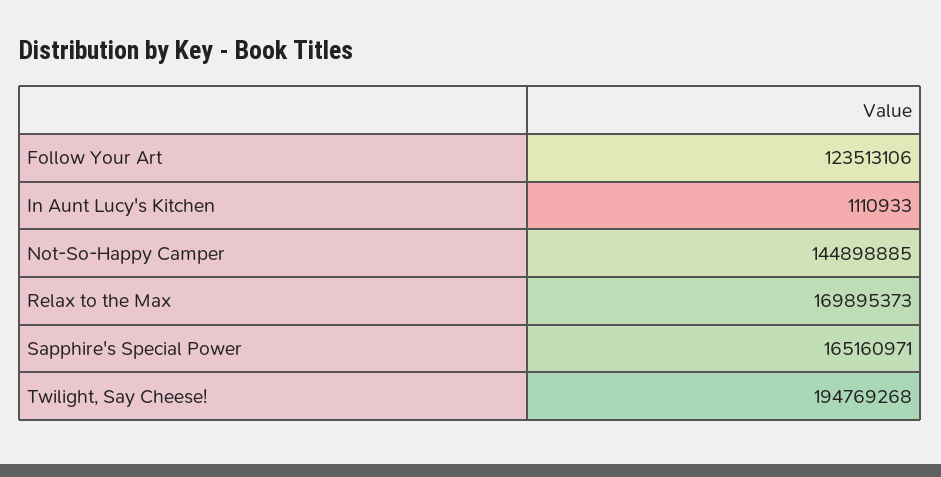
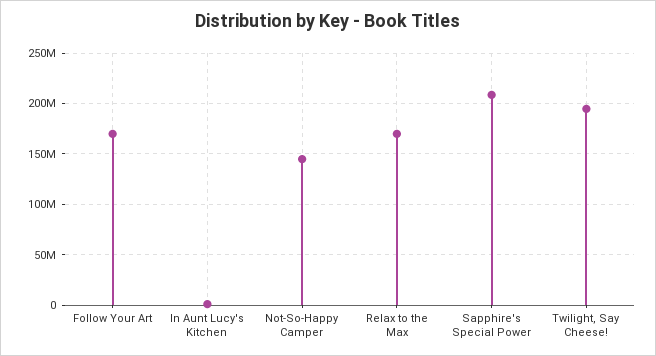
  {
-   "Follow Your Art": 123513106,
+   "Follow Your Art": 170000000,
    "In Aunt Lucy's Kitchen": 1110933,
    "Not-So-Happy Camper": 144898885,
    "Relax to the Max": 169895373,
-   "Sapphire's Special Power": 165160971,
+   "Sapphire's Special Power": 210000000,
    "Twilight, Say Cheese!": 194769268
  }

